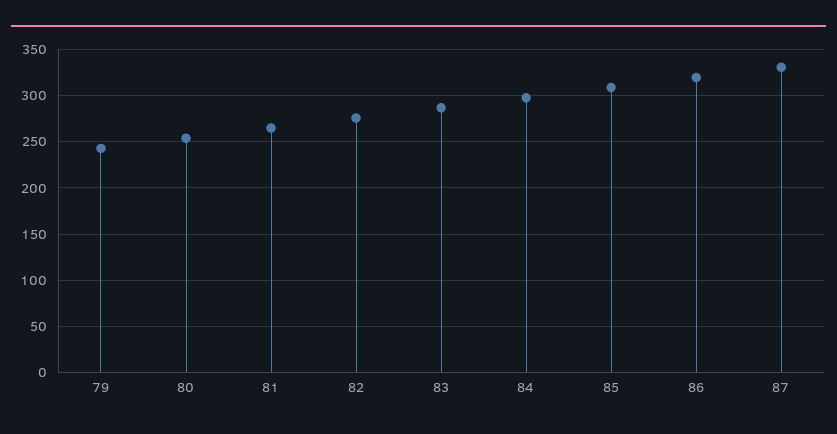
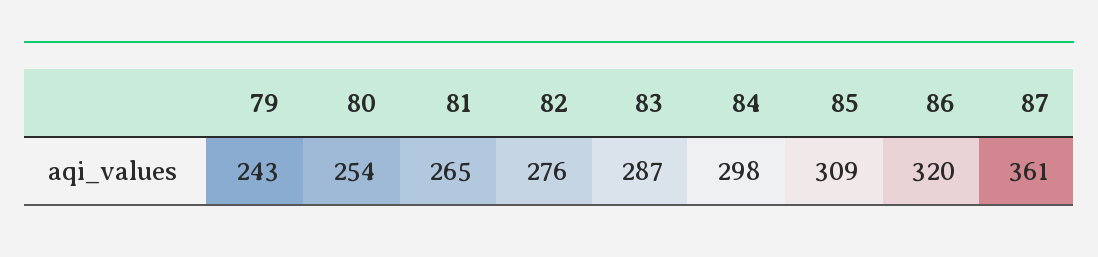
  {
    "79": 243,
    "80": 254,
    "81": 265,
    "82": 276,
    "83": 287,
    "84": 298,
    "85": 309,
    "86": 320,
-   "87": 330
+   "87": 361
  }

